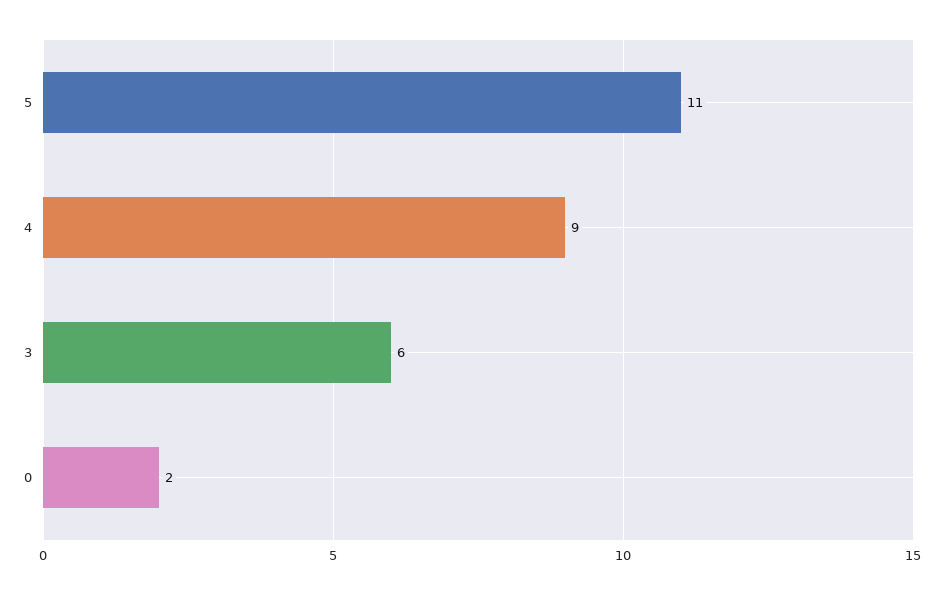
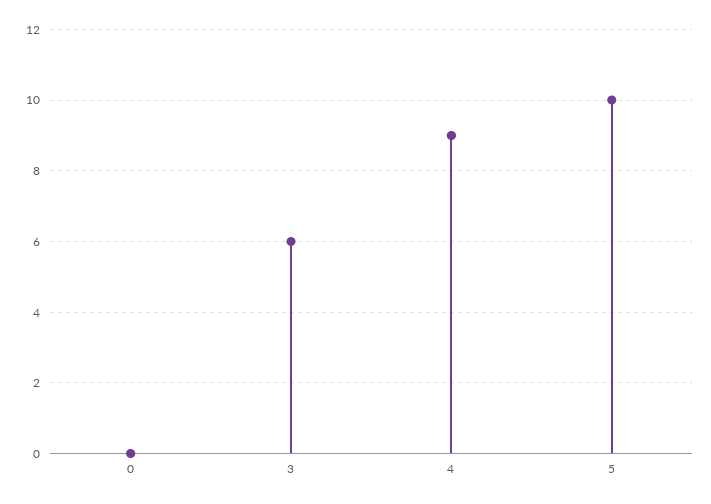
  {
-   "5": 11,
+   "5": 10,
    "4": 9,
    "3": 6,
-   "0": 2
+   "0": 0
  }

